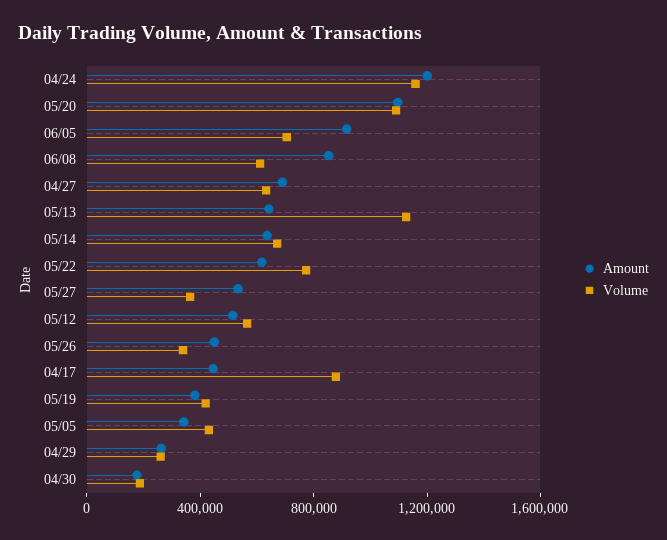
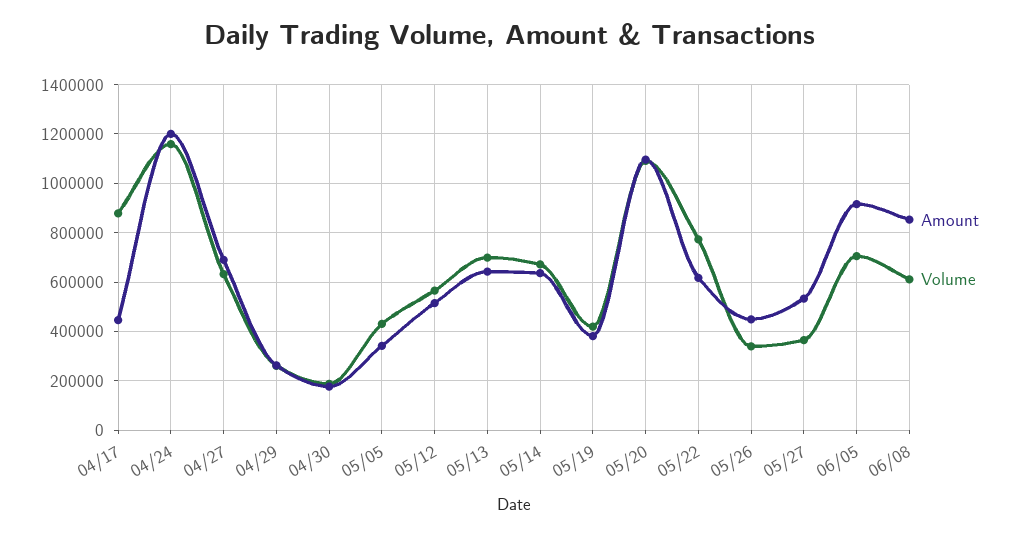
  {
    "Amount": {
      "04/24": 1200000,
      "05/20": 1100000,
      "06/05": 925000,
      "06/08": 850000,
      "04/27": 700000,
      "05/13": 650000,
      "05/14": 625000,
      "05/22": 625000,
      "05/27": 525000,
      "05/12": 525000,
      "05/26": 450000,
      "04/17": 450000,
      "05/19": 375000,
      "05/05": 350000,
      "04/29": 250000,
      "04/30": 175000
    },
    "Volume": {
      "04/24": 1150000,
      "05/20": 1100000,
      "06/05": 700000,
      "06/08": 600000,
      "04/27": 625000,
-     "05/13": 1100000,
+     "05/13": 700000,
      "05/14": 675000,
      "05/22": 775000,
      "05/27": 375000,
      "05/12": 575000,
      "05/26": 350000,
      "04/17": 875000,
      "05/19": 425000,
      "05/05": 425000,
      "04/29": 250000,
      "04/30": 175000
    }
  }

